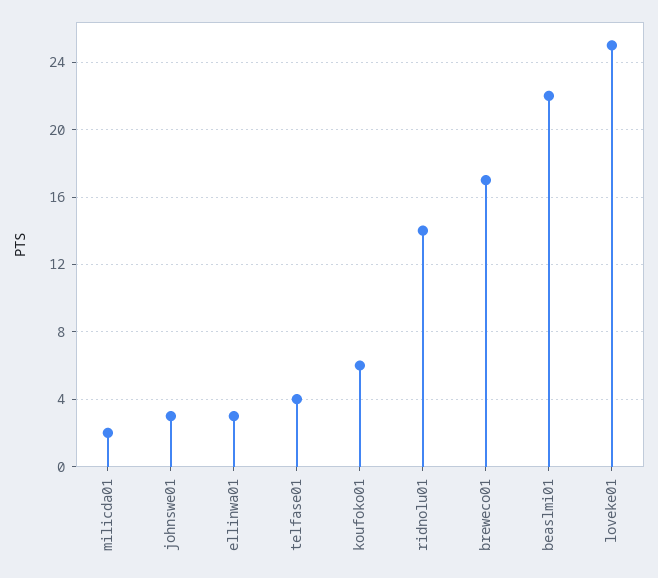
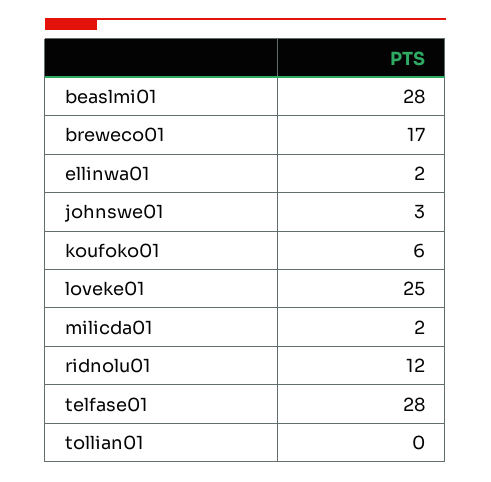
  {
    "milicda01": 2,
    "johnswe01": 3,
-   "ellinwa01": 3,
+   "ellinwa01": 2,
-   "telfase01": 4,
+   "telfase01": 28,
    "koufoko01": 6,
-   "ridnolu01": 14,
+   "ridnolu01": 12,
    "breweco01": 17,
-   "beaslmi01": 22,
+   "beaslmi01": 28,
-   "loveke01": 25
+   "loveke01": 25,
+   "tollian01": 0
  }

